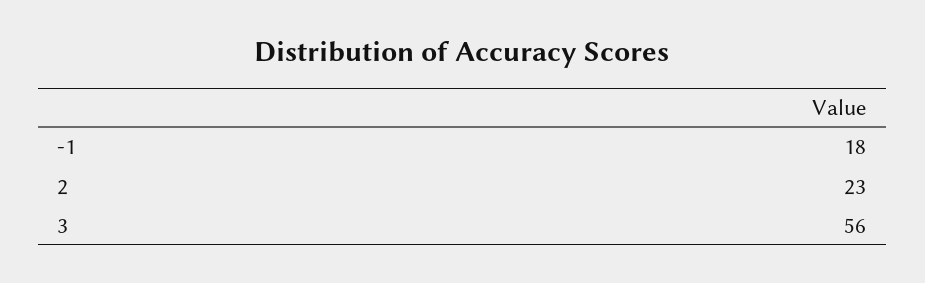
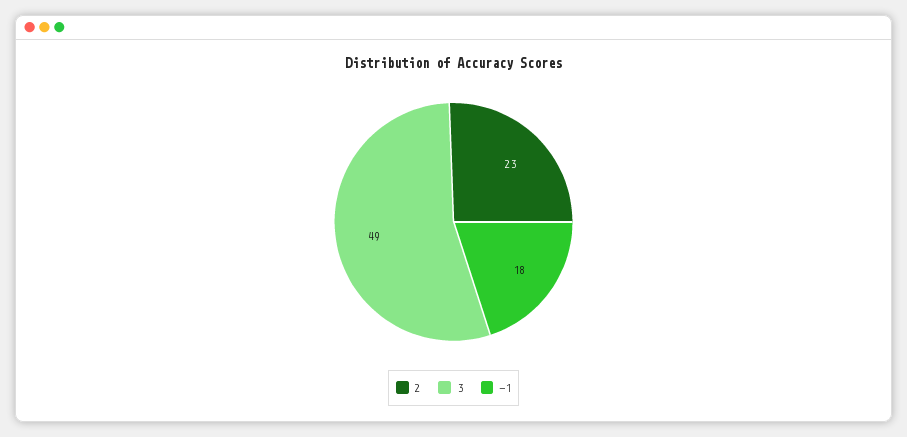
  {
    "-1": 18,
    "2": 23,
-   "3": 56
+   "3": 49
  }

